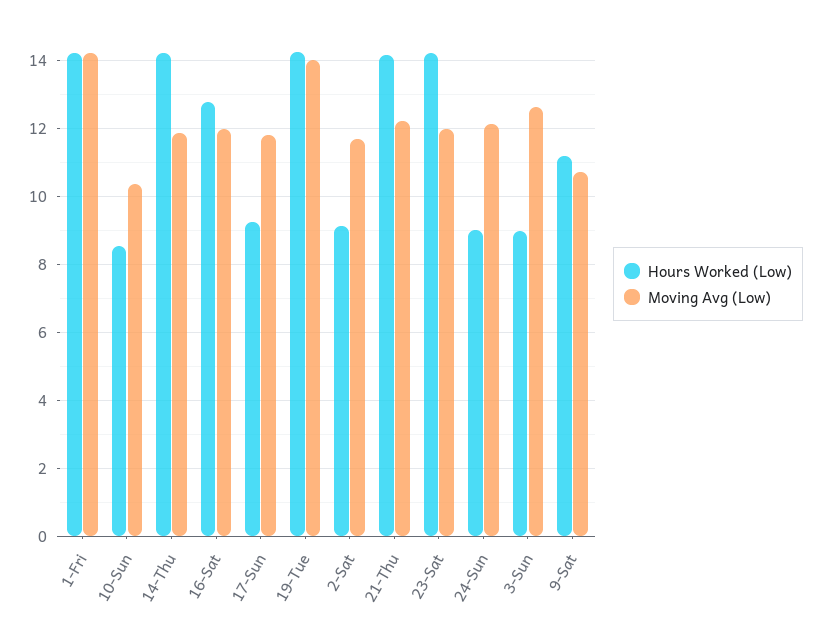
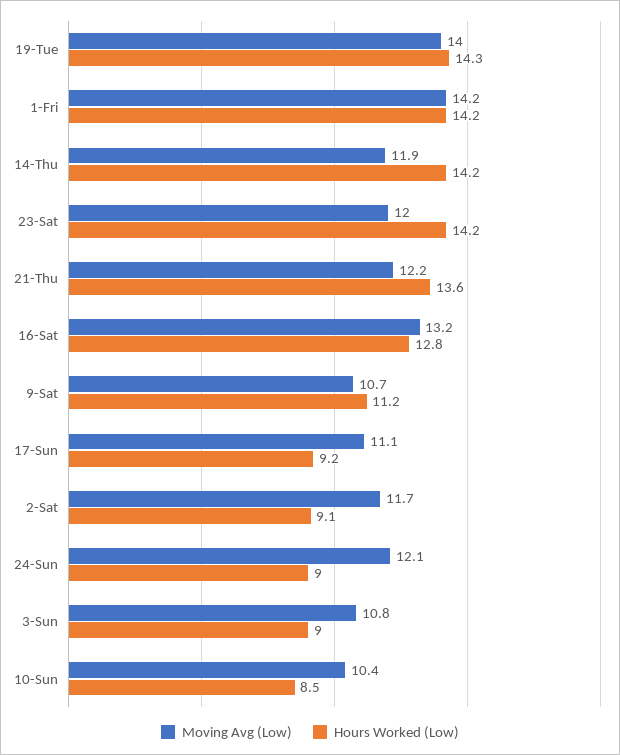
  {
    "Hours Worked (Low)": {
      "1-Fri": 14.2,
      "10-Sun": 8.5,
      "14-Thu": 14.2,
      "16-Sat": 12.8,
      "17-Sun": 9.2,
      "19-Tue": 14.3,
      "2-Sat": 9.1,
-     "21-Thu": 14.2,
+     "21-Thu": 13.6,
      "23-Sat": 14.2,
      "24-Sun": 9,
      "3-Sun": 9,
      "9-Sat": 11.2
    },
    "Moving Avg (Low)": {
      "1-Fri": 14.2,
      "10-Sun": 10.4,
      "14-Thu": 11.9,
-     "16-Sat": 12,
+     "16-Sat": 13.2,
-     "17-Sun": 11.8,
+     "17-Sun": 11.1,
      "19-Tue": 14,
      "2-Sat": 11.7,
      "21-Thu": 12.2,
      "23-Sat": 12,
      "24-Sun": 12.1,
-     "3-Sun": 12.6,
+     "3-Sun": 10.8,
      "9-Sat": 10.7
    }
  }

